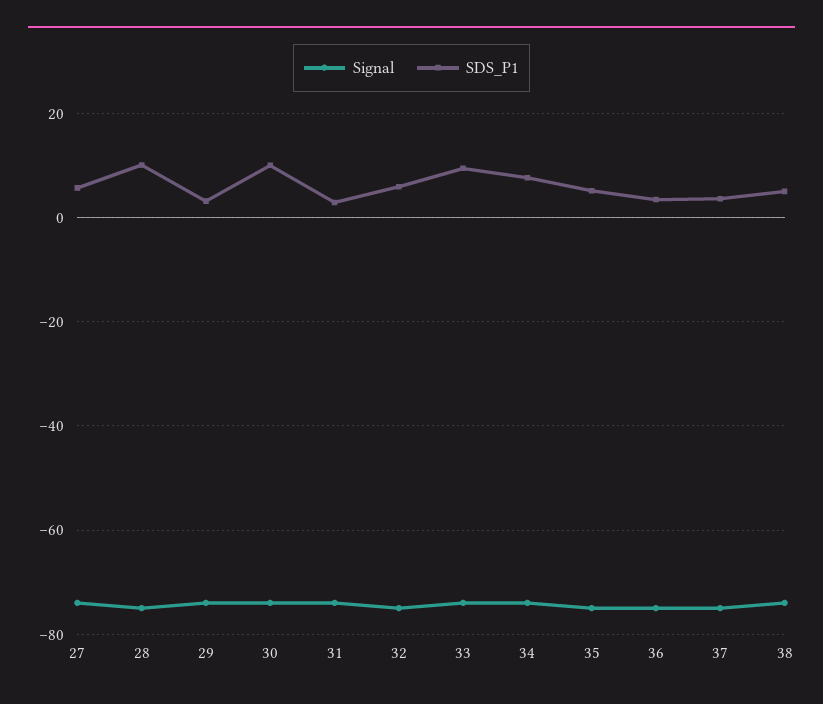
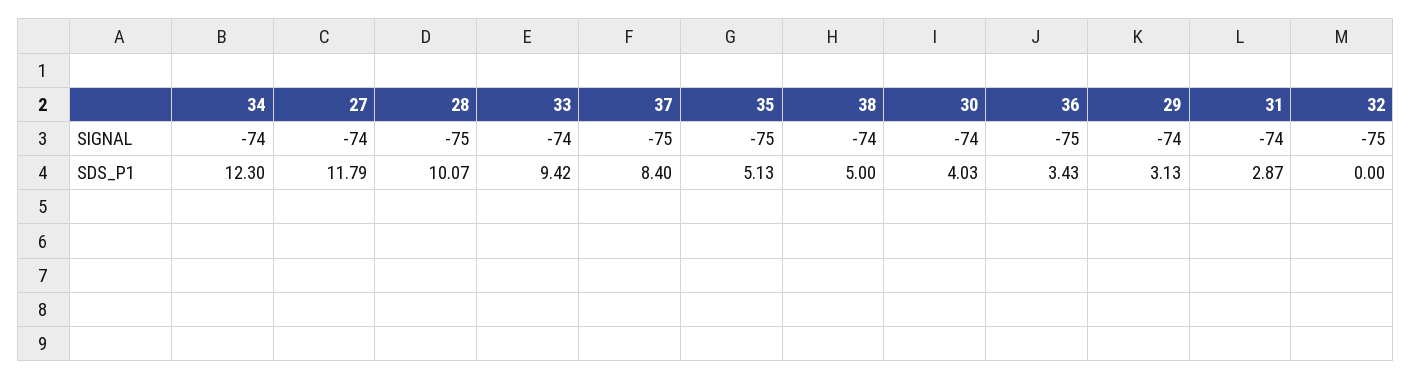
  {
    "Signal": {
      "27": -74,
      "28": -75,
      "29": -74,
      "30": -74,
      "31": -74,
      "32": -75,
      "33": -74,
      "34": -74,
      "35": -75,
      "36": -75,
      "37": -75,
      "38": -74
    },
    "SDS_P1": {
-     "27": 6,
+     "27": 11.79,
      "28": 10.07,
      "29": 3.13,
-     "30": 10,
+     "30": 4.03,
      "31": 2.87,
-     "32": 6,
+     "32": 0,
      "33": 9.42,
-     "34": 8,
+     "34": 12.3,
      "35": 5.13,
      "36": 3.43,
-     "37": 4,
+     "37": 8.4,
      "38": 5
    }
  }

